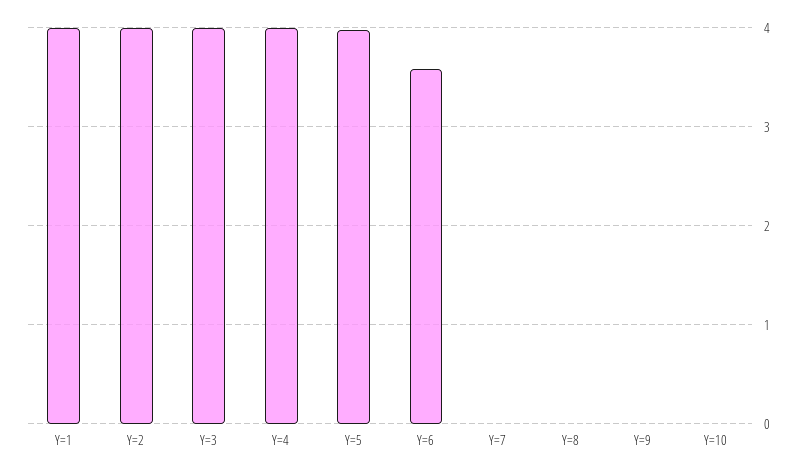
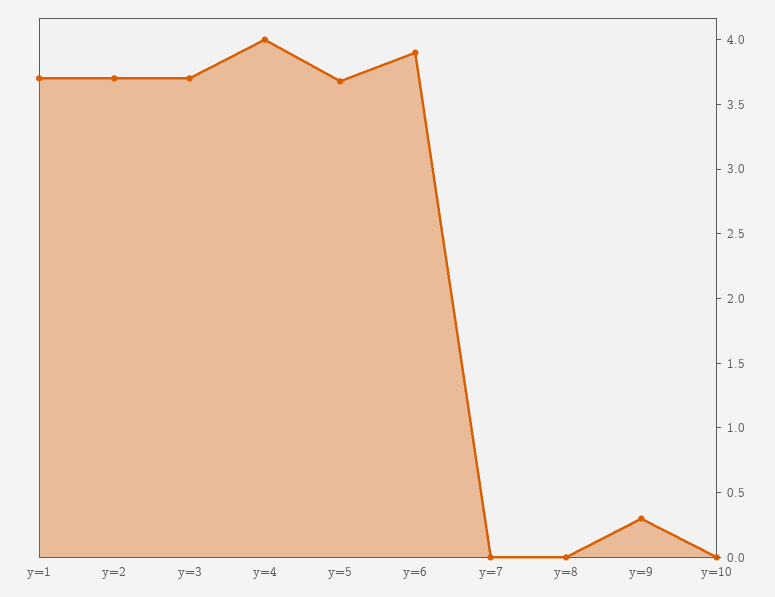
  {
-   "Y=1": 4,
+   "Y=1": 3.7,
-   "Y=2": 4,
+   "Y=2": 3.7,
-   "Y=3": 4,
+   "Y=3": 3.7,
    "Y=4": 4,
-   "Y=5": 4,
+   "Y=5": 3.7,
-   "Y=6": 3.6,
+   "Y=6": 3.9,
    "Y=7": 0,
    "Y=8": 0,
-   "Y=9": 0,
+   "Y=9": 0.3,
    "Y=10": 0
  }

